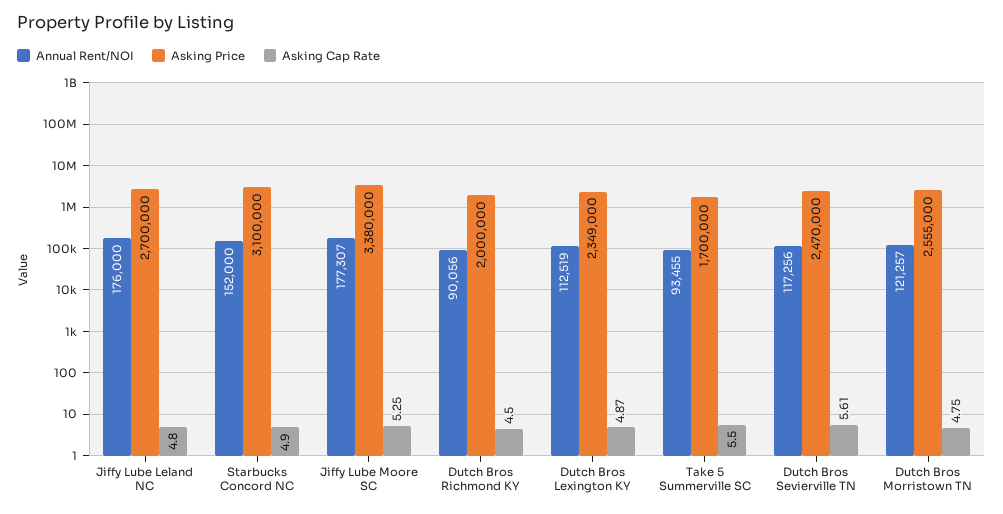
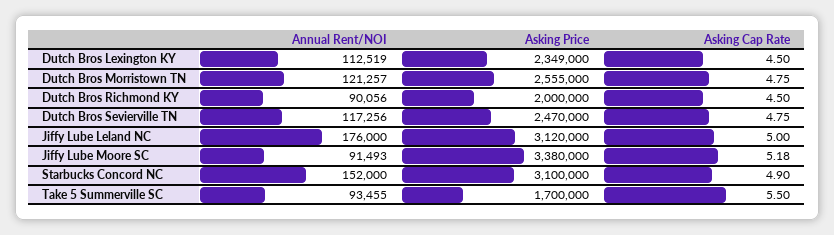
  {
    "Annual Rent/NOI": {
      "Jiffy Lube Leland NC": 176000,
      "Starbucks Concord NC": 152000,
-     "Jiffy Lube Moore SC": 177307,
+     "Jiffy Lube Moore SC": 91493,
      "Dutch Bros Richmond KY": 90056,
      "Dutch Bros Lexington KY": 112519,
      "Take 5 Summerville SC": 93455,
      "Dutch Bros Sevierville TN": 117256,
      "Dutch Bros Morristown TN": 121257
    },
    "Asking Price": {
-     "Jiffy Lube Leland NC": 2700000,
+     "Jiffy Lube Leland NC": 3120000,
      "Starbucks Concord NC": 3100000,
      "Jiffy Lube Moore SC": 3380000,
      "Dutch Bros Richmond KY": 2000000,
      "Dutch Bros Lexington KY": 2349000,
      "Take 5 Summerville SC": 1700000,
      "Dutch Bros Sevierville TN": 2470000,
      "Dutch Bros Morristown TN": 2555000
    },
    "Asking Cap Rate": {
-     "Jiffy Lube Leland NC": 4.8,
+     "Jiffy Lube Leland NC": 5,
      "Starbucks Concord NC": 4.9,
-     "Jiffy Lube Moore SC": 5.25,
+     "Jiffy Lube Moore SC": 5.18,
      "Dutch Bros Richmond KY": 4.5,
-     "Dutch Bros Lexington KY": 4.87,
+     "Dutch Bros Lexington KY": 4.5,
      "Take 5 Summerville SC": 5.5,
-     "Dutch Bros Sevierville TN": 5.61,
+     "Dutch Bros Sevierville TN": 4.75,
      "Dutch Bros Morristown TN": 4.75
    }
  }

